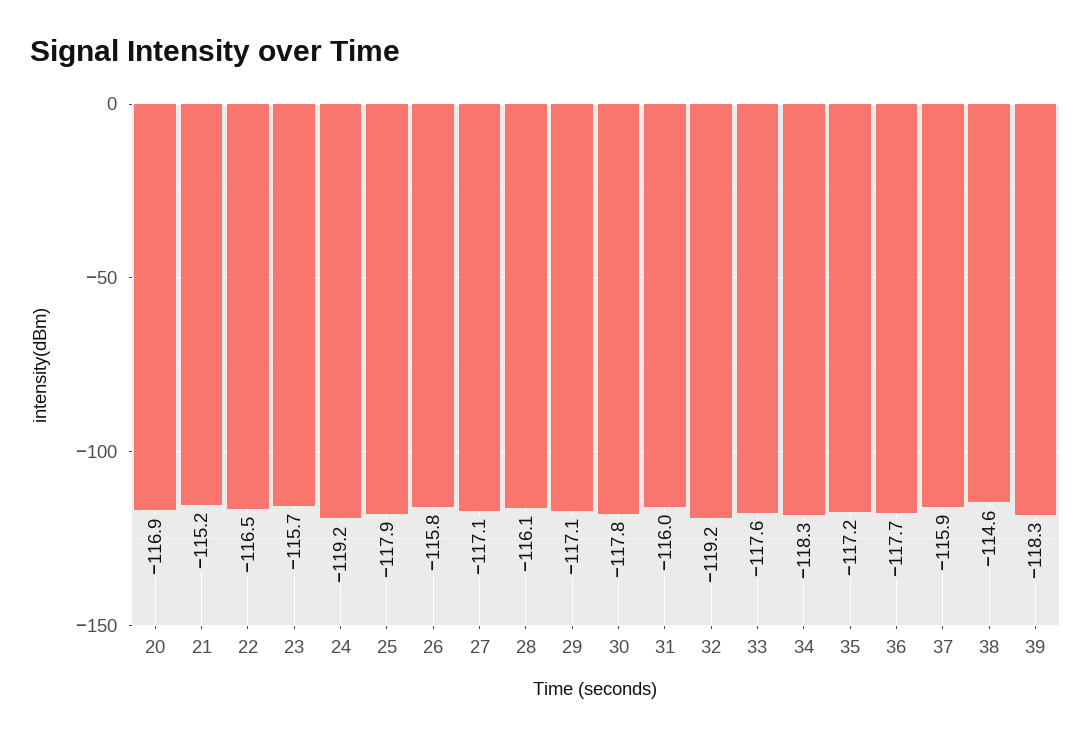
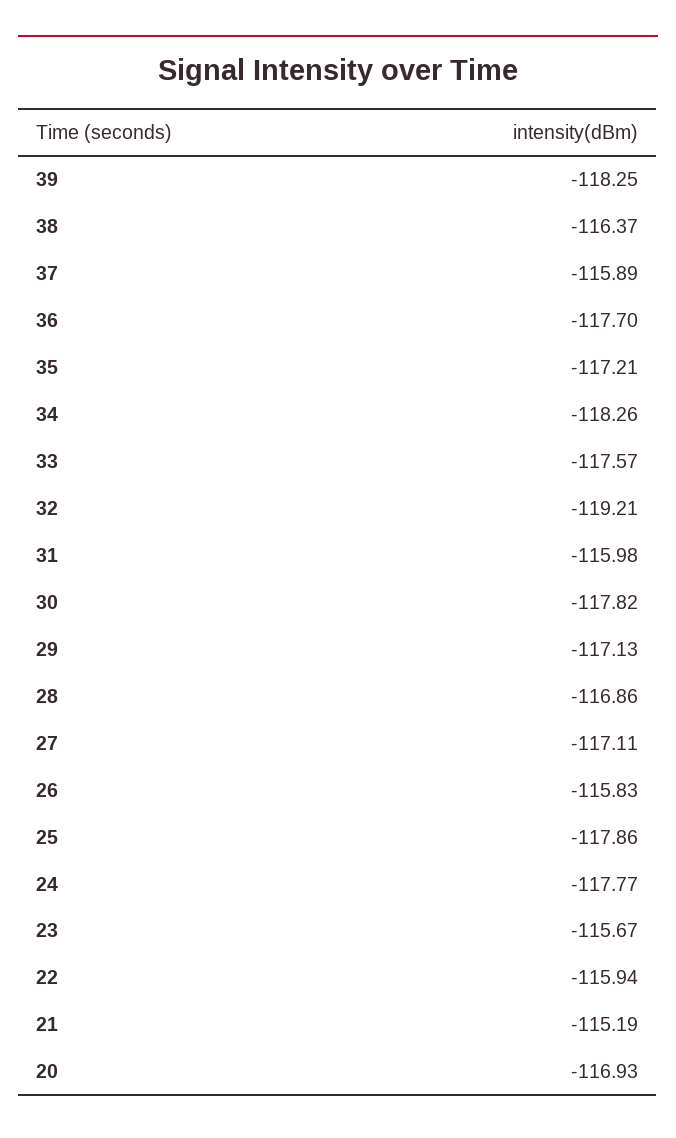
  {
    "20": -116.93,
    "21": -115.19,
-   "22": -116.5,
+   "22": -115.94,
    "23": -115.67,
-   "24": -119.2,
+   "24": -117.77,
    "25": -117.86,
    "26": -115.83,
    "27": -117.11,
-   "28": -116.1,
+   "28": -116.86,
    "29": -117.13,
    "30": -117.82,
    "31": -115.98,
    "32": -119.21,
    "33": -117.57,
    "34": -118.26,
    "35": -117.21,
    "36": -117.7,
    "37": -115.89,
-   "38": -114.6,
+   "38": -116.37,
    "39": -118.25
  }

